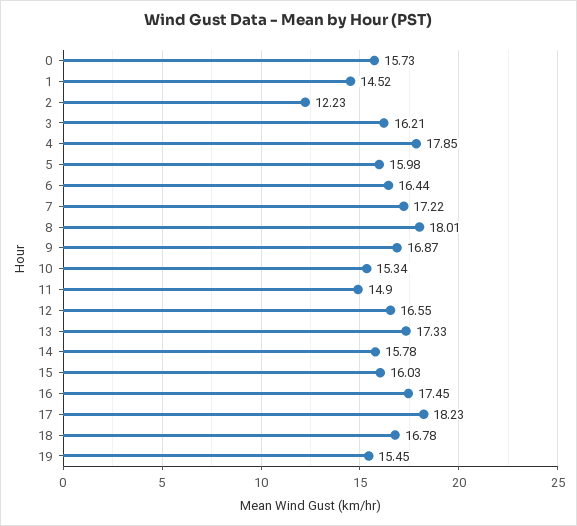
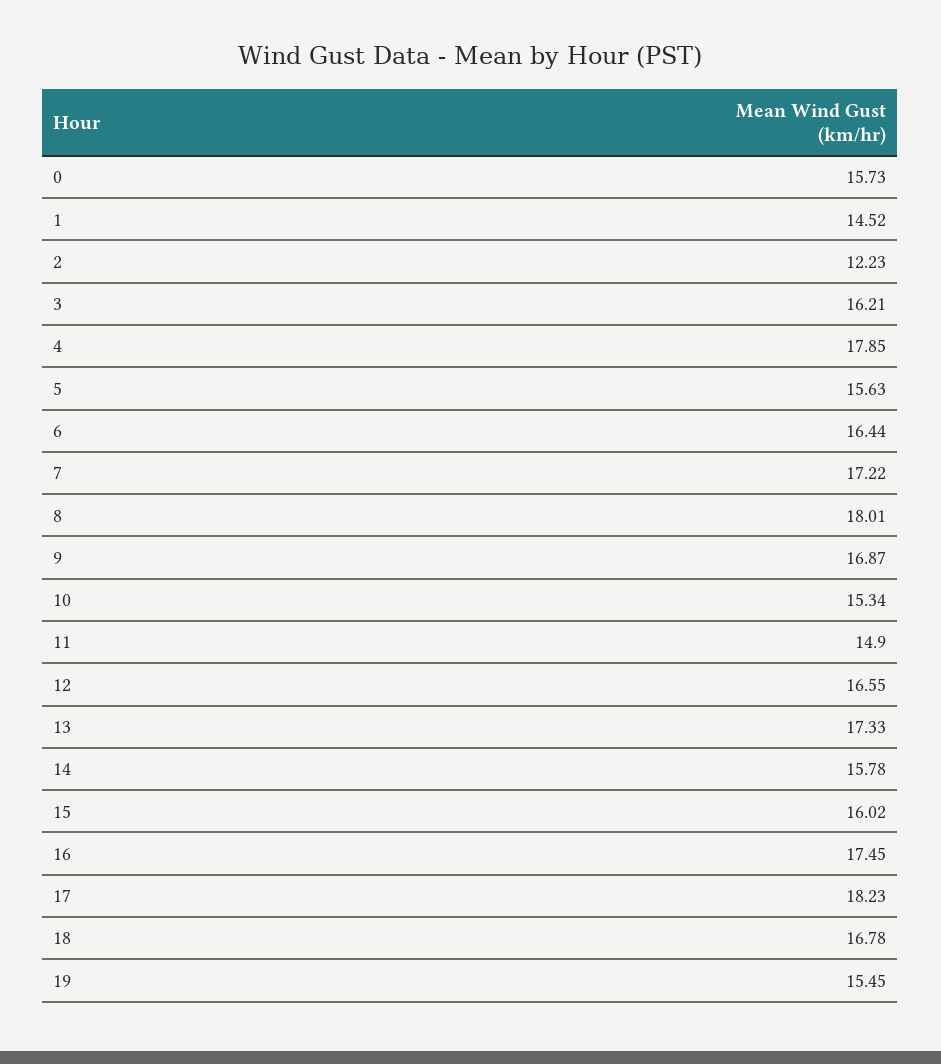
  {
    "0": 15.73,
    "1": 14.52,
    "2": 12.23,
    "3": 16.21,
    "4": 17.85,
-   "5": 15.98,
+   "5": 15.63,
    "6": 16.44,
    "7": 17.22,
    "8": 18.01,
    "9": 16.87,
    "10": 15.34,
    "11": 14.9,
    "12": 16.55,
    "13": 17.33,
    "14": 15.78,
-   "15": 16.03,
+   "15": 16.02,
    "16": 17.45,
    "17": 18.23,
    "18": 16.78,
    "19": 15.45
  }

